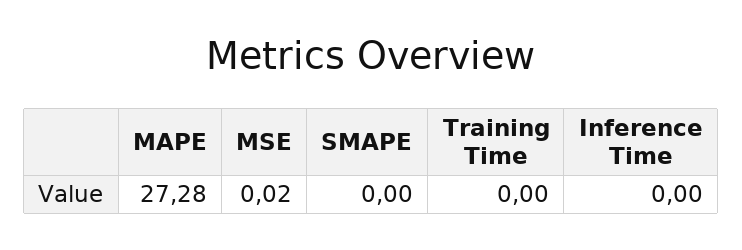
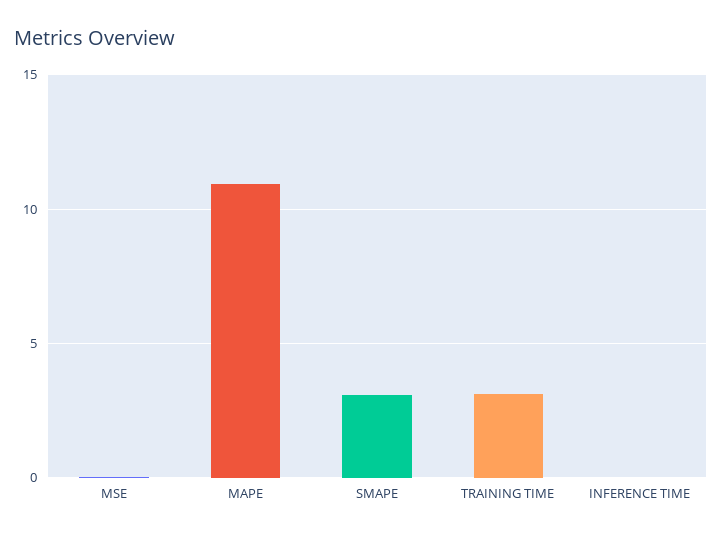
  {
-   "MAPE": 27.28,
+   "MAPE": 11,
    "MSE": 0.02,
-   "SMAPE": 0,
+   "SMAPE": 3,
-   "Training Time": 0,
+   "Training Time": 3,
    "Inference Time": 0
  }

